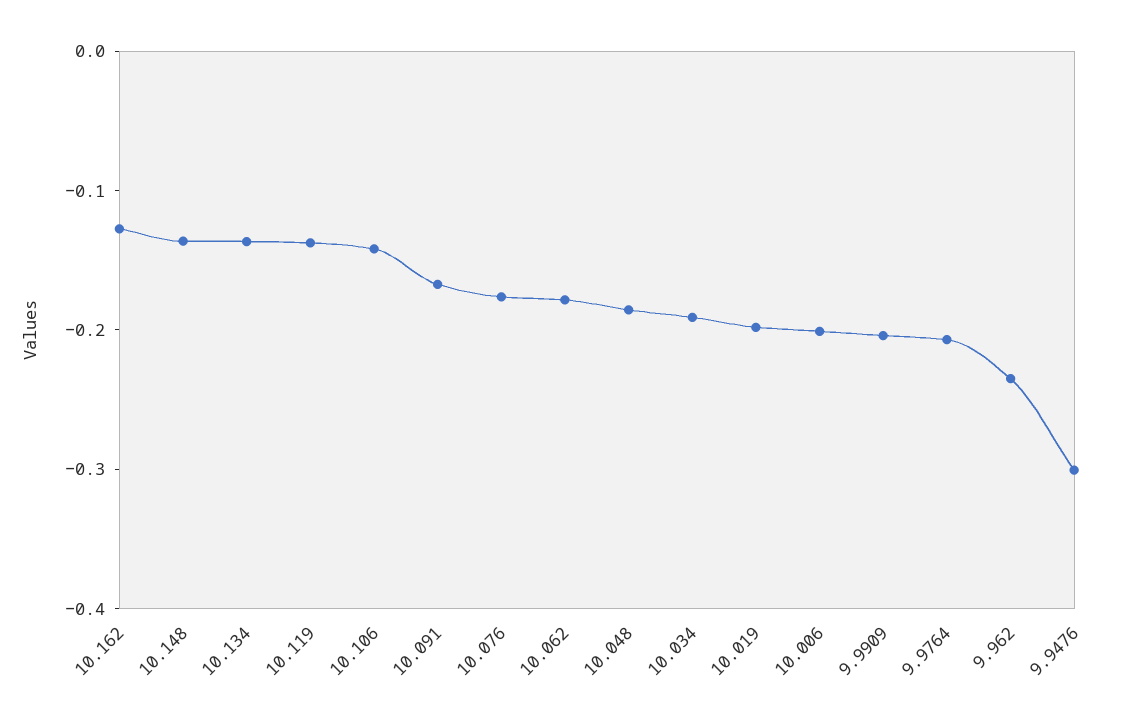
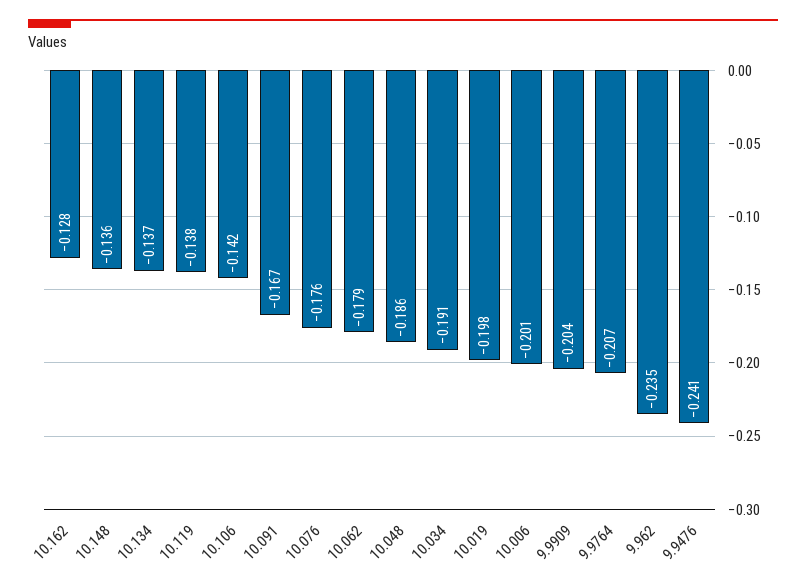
  {
    "10.162": -0.128,
    "10.148": -0.136,
    "10.134": -0.137,
    "10.119": -0.138,
    "10.106": -0.142,
    "10.091": -0.167,
    "10.076": -0.176,
    "10.062": -0.179,
    "10.048": -0.186,
    "10.034": -0.191,
    "10.019": -0.198,
    "10.006": -0.201,
    "9.9909": -0.204,
    "9.9764": -0.207,
    "9.962": -0.235,
-   "9.9476": -0.3
+   "9.9476": -0.241
  }

